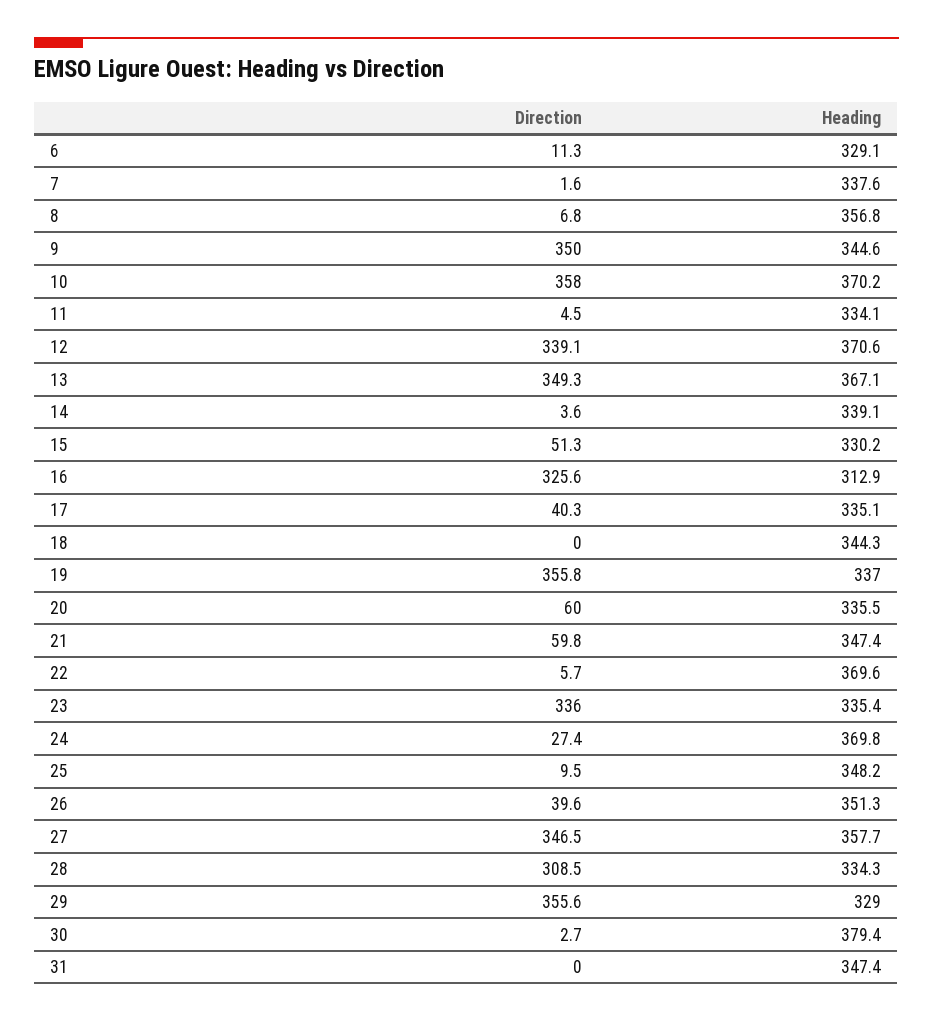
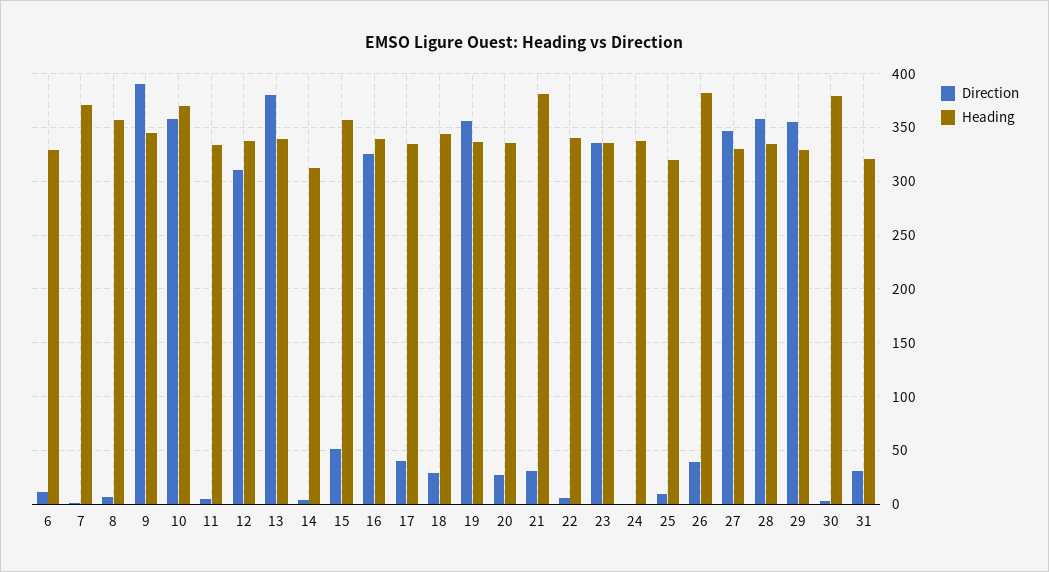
  {
    "Direction": {
      "6": 11.3,
      "7": 1.6,
      "8": 6.8,
-     "9": 350,
+     "9": 390,
      "10": 358,
      "11": 4.5,
-     "12": 339.1,
+     "12": 310,
-     "13": 349.3,
+     "13": 380,
      "14": 3.6,
      "15": 51.3,
      "16": 325.6,
      "17": 40.3,
-     "18": 0,
+     "18": 30,
      "19": 355.8,
-     "20": 60,
+     "20": 30,
-     "21": 59.8,
+     "21": 30,
      "22": 5.7,
      "23": 336,
-     "24": 27.4,
+     "24": 0,
      "25": 9.5,
      "26": 39.6,
      "27": 346.5,
-     "28": 308.5,
+     "28": 360,
      "29": 355.6,
      "30": 2.7,
-     "31": 0
+     "31": 30
    },
    "Heading": {
      "6": 329.1,
-     "7": 337.6,
+     "7": 370,
      "8": 356.8,
      "9": 344.6,
      "10": 370.2,
      "11": 334.1,
-     "12": 370.6,
+     "12": 340,
-     "13": 367.1,
+     "13": 340,
-     "14": 339.1,
+     "14": 310,
-     "15": 330.2,
+     "15": 360,
-     "16": 312.9,
+     "16": 340,
      "17": 335.1,
      "18": 344.3,
      "19": 337,
      "20": 335.5,
-     "21": 347.4,
+     "21": 380,
-     "22": 369.6,
+     "22": 340,
      "23": 335.4,
-     "24": 369.8,
+     "24": 340,
-     "25": 348.2,
+     "25": 320,
-     "26": 351.3,
+     "26": 380,
-     "27": 357.7,
+     "27": 330,
      "28": 334.3,
      "29": 329,
      "30": 379.4,
-     "31": 347.4
+     "31": 320
    }
  }

